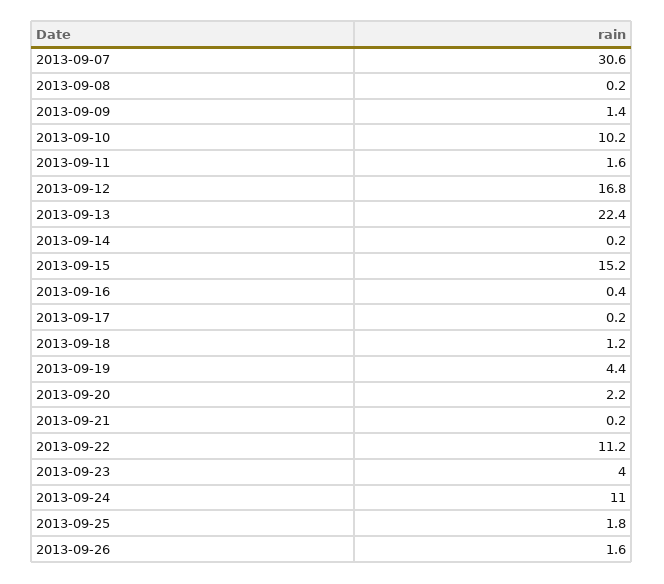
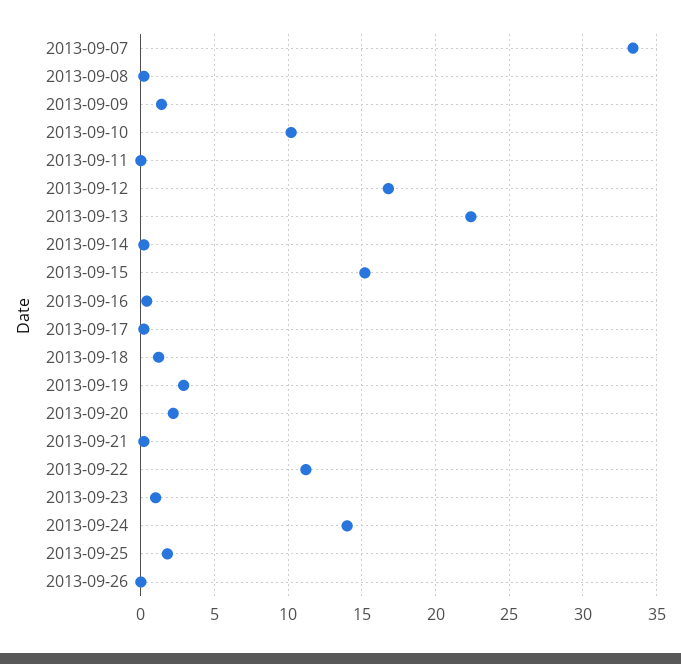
  {
-   "2013-09-07": 30.6,
+   "2013-09-07": 33.5,
    "2013-09-08": 0.2,
    "2013-09-09": 1.4,
    "2013-09-10": 10.2,
-   "2013-09-11": 1.6,
+   "2013-09-11": 0,
    "2013-09-12": 16.8,
    "2013-09-13": 22.4,
    "2013-09-14": 0.2,
    "2013-09-15": 15.2,
    "2013-09-16": 0.4,
    "2013-09-17": 0.2,
    "2013-09-18": 1.2,
-   "2013-09-19": 4.4,
+   "2013-09-19": 3,
    "2013-09-20": 2.2,
    "2013-09-21": 0.2,
    "2013-09-22": 11.2,
-   "2013-09-23": 4,
+   "2013-09-23": 1,
-   "2013-09-24": 11,
+   "2013-09-24": 14,
    "2013-09-25": 1.8,
-   "2013-09-26": 1.6
+   "2013-09-26": 0
  }

